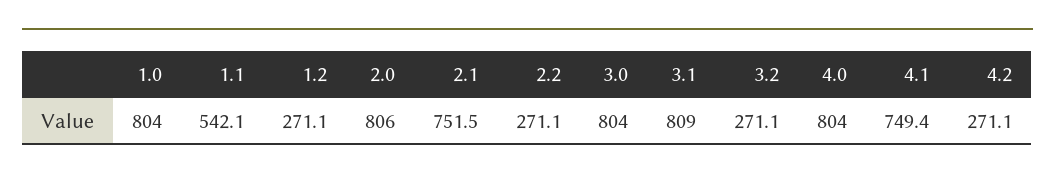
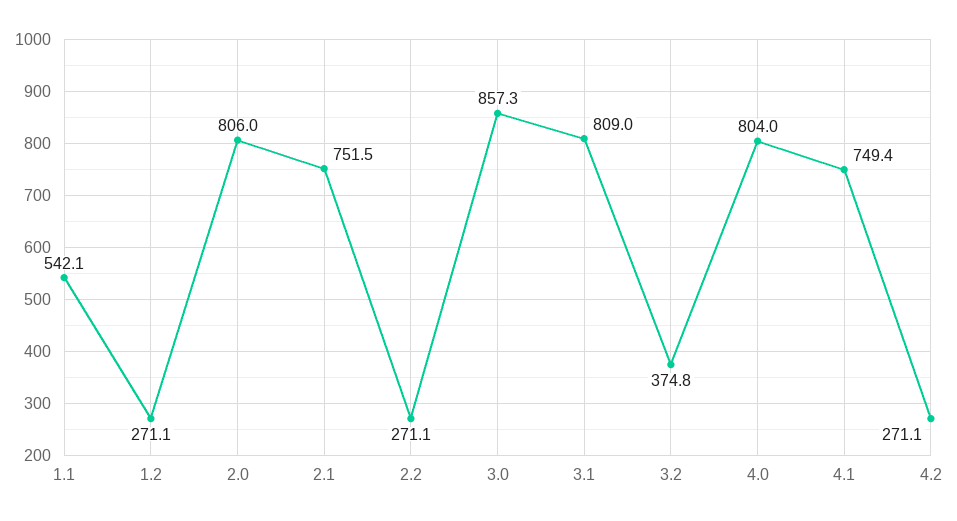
  {
-   "1.0": 804,
    "1.1": 542.1,
    "1.2": 271.1,
    "2.0": 806,
    "2.1": 751.5,
    "2.2": 271.1,
-   "3.0": 804,
+   "3.0": 857.3,
    "3.1": 809,
-   "3.2": 271.1,
+   "3.2": 374.8,
    "4.0": 804,
    "4.1": 749.4,
    "4.2": 271.1
  }

